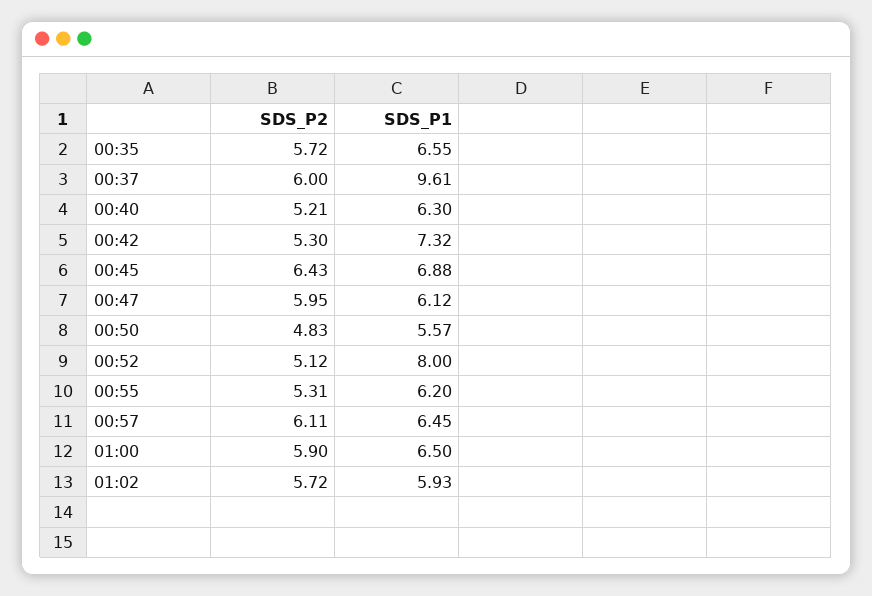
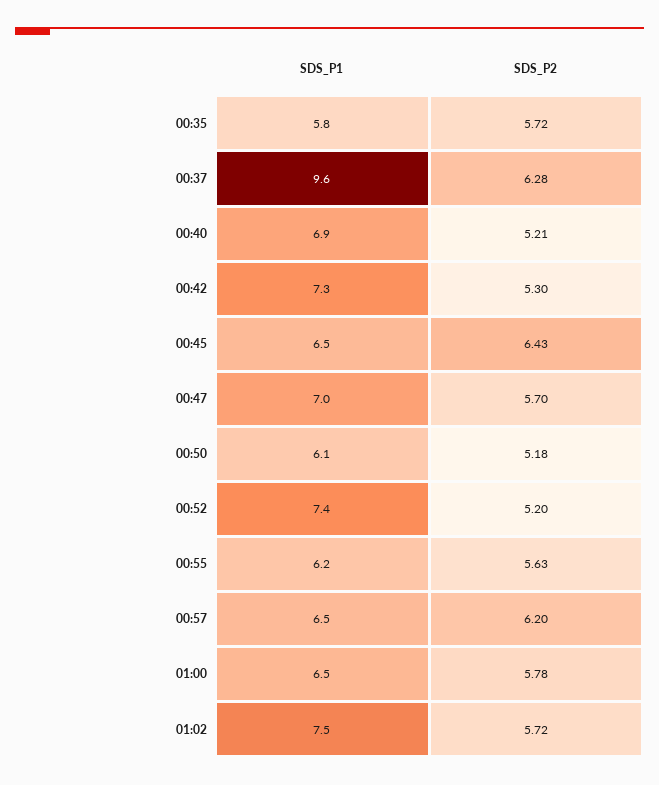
  {
    "SDS_P2": {
      "00:35": 5.72,
-     "00:37": 6,
+     "00:37": 6.28,
      "00:40": 5.21,
      "00:42": 5.3,
      "00:45": 6.43,
-     "00:47": 5.95,
+     "00:47": 5.7,
-     "00:50": 4.83,
+     "00:50": 5.18,
-     "00:52": 5.12,
+     "00:52": 5.2,
-     "00:55": 5.31,
+     "00:55": 5.63,
-     "00:57": 6.11,
+     "00:57": 6.2,
-     "01:00": 5.9,
+     "01:00": 5.78,
      "01:02": 5.72
    },
    "SDS_P1": {
-     "00:35": 6.55,
+     "00:35": 5.8,
      "00:37": 9.61,
-     "00:40": 6.3,
+     "00:40": 6.9,
      "00:42": 7.32,
-     "00:45": 6.88,
+     "00:45": 6.5,
-     "00:47": 6.12,
+     "00:47": 7,
-     "00:50": 5.57,
+     "00:50": 6.1,
-     "00:52": 8,
+     "00:52": 7.4,
      "00:55": 6.2,
      "00:57": 6.45,
      "01:00": 6.5,
-     "01:02": 5.93
+     "01:02": 7.5
    }
  }

